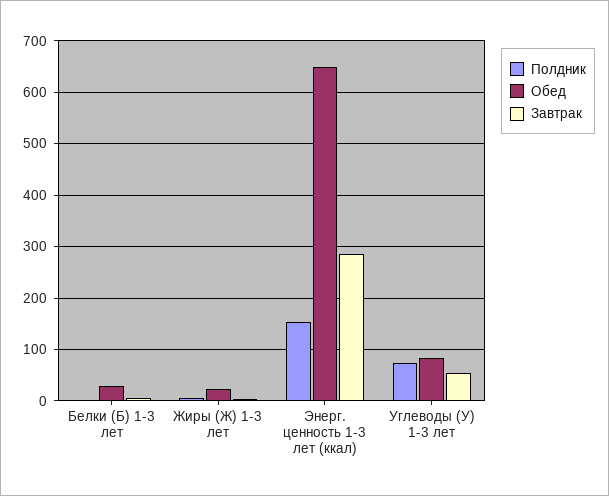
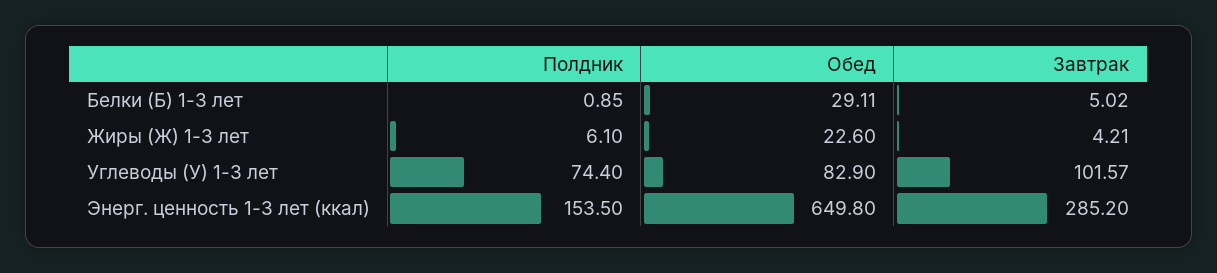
  {
    "Полдник": {
      "Белки (Б) 1-3 лет": 0.85,
      "Жиры (Ж) 1-3 лет": 6.1,
      "Энерг. ценность 1-3 лет (ккал)": 153.5,
      "Углеводы (У) 1-3 лет": 74.4
    },
    "Обед": {
      "Белки (Б) 1-3 лет": 29.11,
      "Жиры (Ж) 1-3 лет": 22.6,
      "Энерг. ценность 1-3 лет (ккал)": 649.8,
      "Углеводы (У) 1-3 лет": 82.9
    },
    "Завтрак": {
      "Белки (Б) 1-3 лет": 5.02,
      "Жиры (Ж) 1-3 лет": 4.21,
      "Энерг. ценность 1-3 лет (ккал)": 285.2,
-     "Углеводы (У) 1-3 лет": 60
+     "Углеводы (У) 1-3 лет": 101.57
    }
  }

